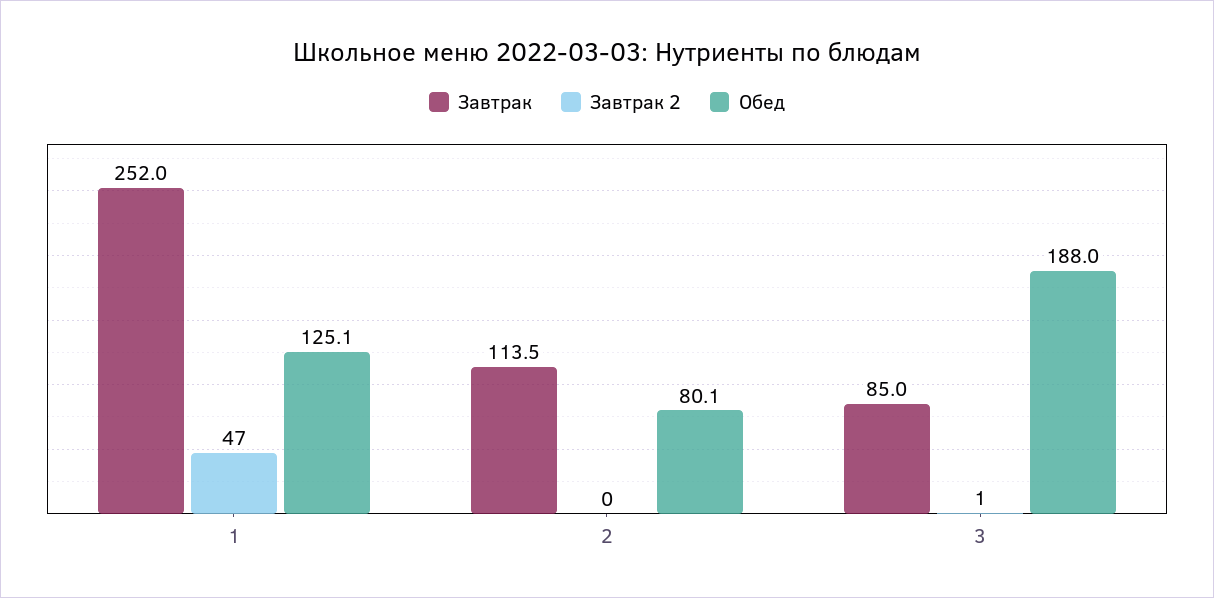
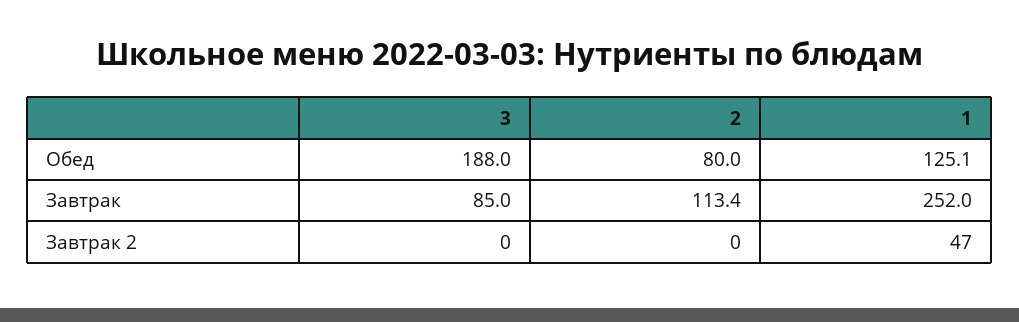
  {
    "Завтрак": {
      "1": 252,
-     "2": 113.5,
+     "2": 113.4,
      "3": 85
    },
    "Завтрак 2": {
      "1": 47,
      "2": 0,
-     "3": 1
+     "3": 0
    },
    "Обед": {
      "1": 125.1,
-     "2": 80.1,
+     "2": 80,
      "3": 188
    }
  }

